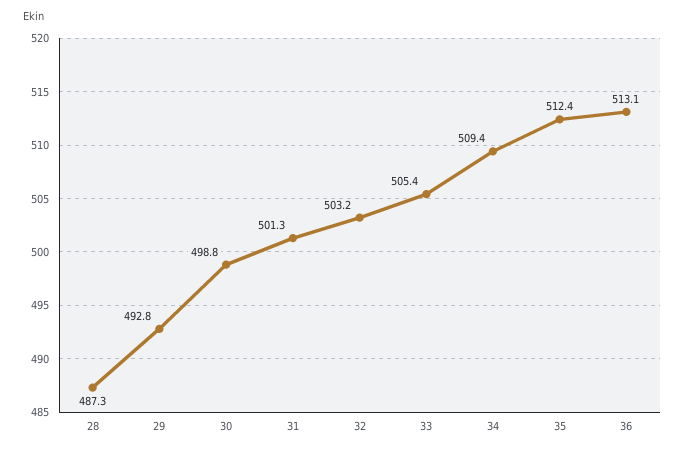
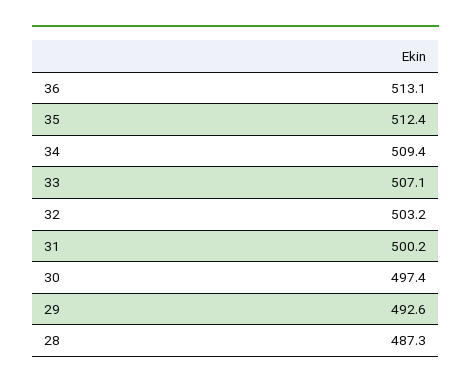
  {
    "28": 487.3,
-   "29": 492.8,
+   "29": 492.6,
-   "30": 498.8,
+   "30": 497.4,
-   "31": 501.3,
+   "31": 500.2,
    "32": 503.2,
-   "33": 505.4,
+   "33": 507.1,
    "34": 509.4,
    "35": 512.4,
    "36": 513.1
  }

